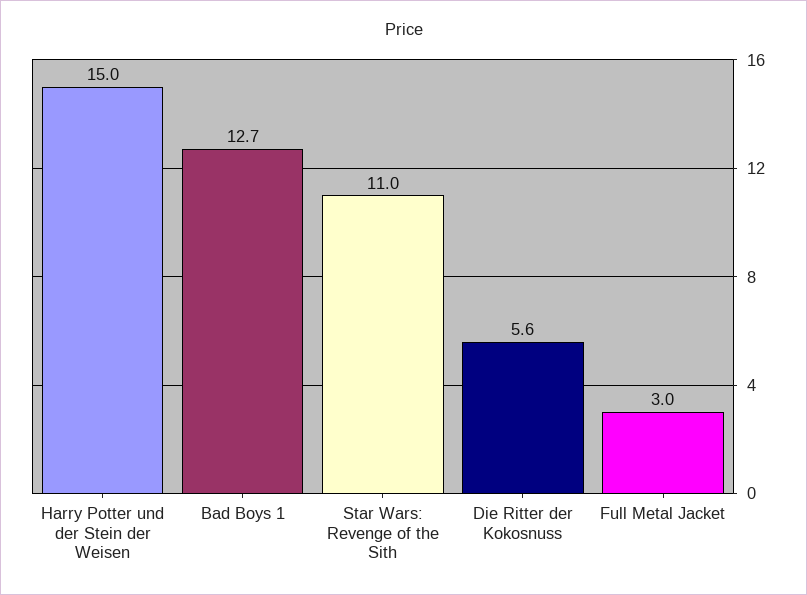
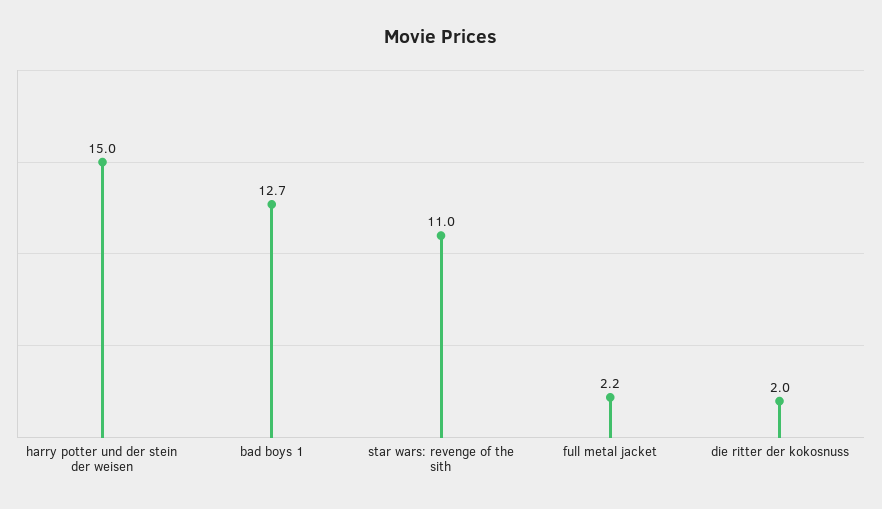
  {
    "Harry Potter und der Stein der Weisen": 15,
    "Bad Boys 1": 12.7,
    "Star Wars: Revenge of the Sith": 11,
-   "Die Ritter der Kokosnuss": 5.6,
+   "Die Ritter der Kokosnuss": 2,
-   "Full Metal Jacket": 3
+   "Full Metal Jacket": 2.2
  }

